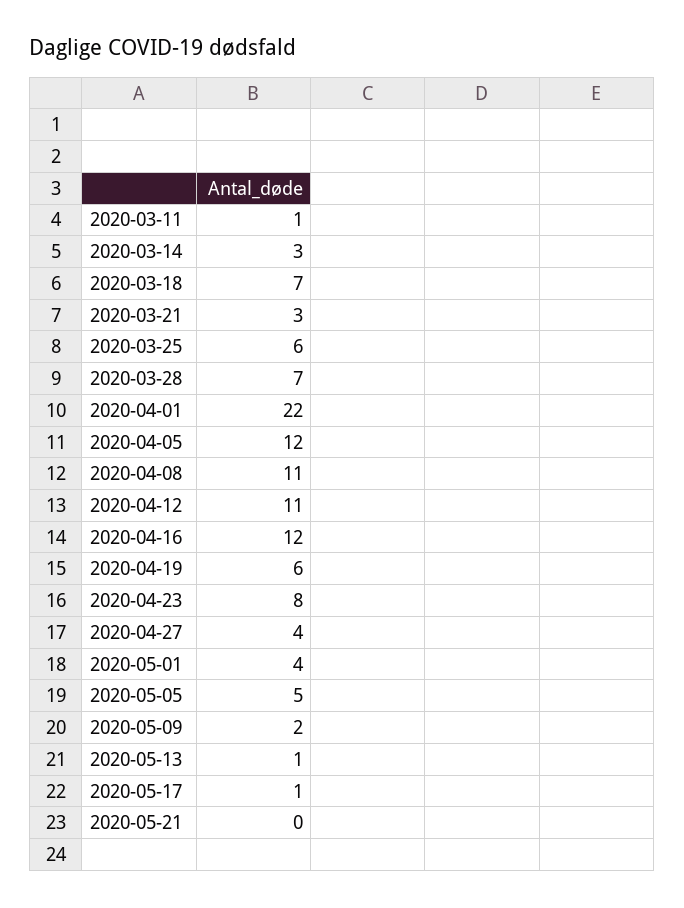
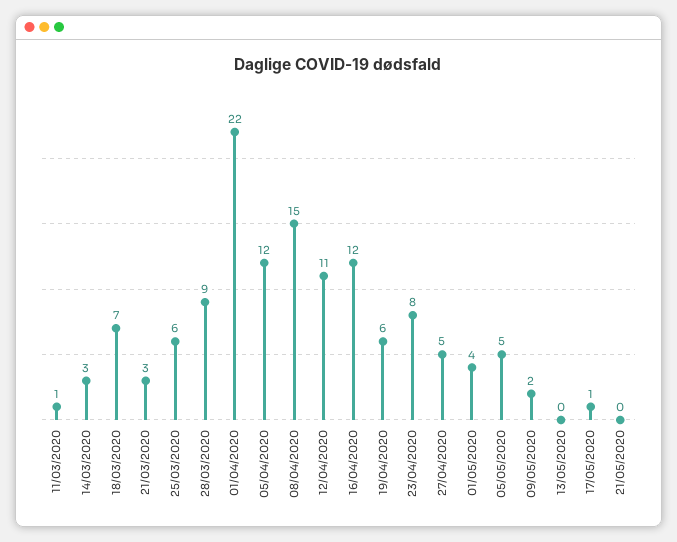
  {
    "2020-03-11": 1,
    "2020-03-14": 3,
    "2020-03-18": 7,
    "2020-03-21": 3,
    "2020-03-25": 6,
-   "2020-03-28": 7,
+   "2020-03-28": 9,
    "2020-04-01": 22,
    "2020-04-05": 12,
-   "2020-04-08": 11,
+   "2020-04-08": 15,
    "2020-04-12": 11,
    "2020-04-16": 12,
    "2020-04-19": 6,
    "2020-04-23": 8,
-   "2020-04-27": 4,
+   "2020-04-27": 5,
    "2020-05-01": 4,
    "2020-05-05": 5,
    "2020-05-09": 2,
-   "2020-05-13": 1,
+   "2020-05-13": 0,
    "2020-05-17": 1,
    "2020-05-21": 0
  }

